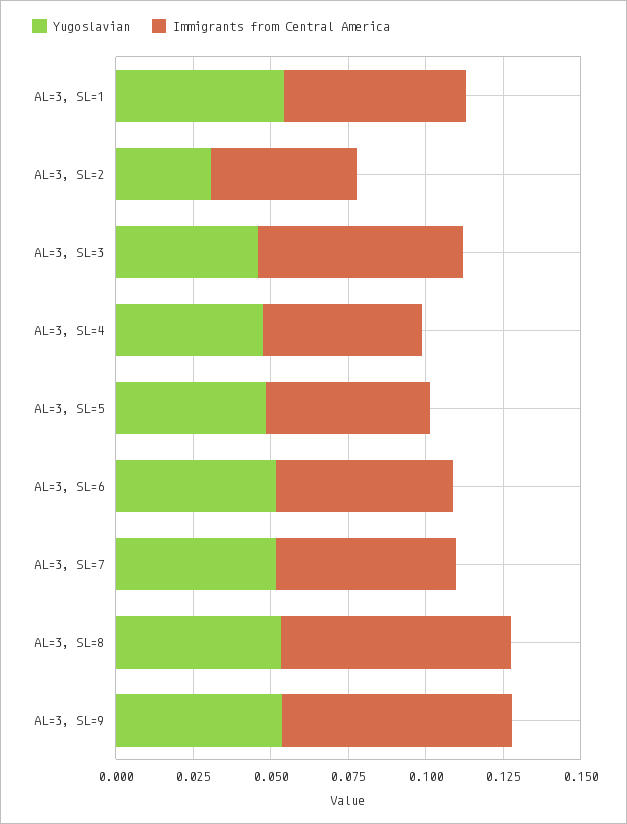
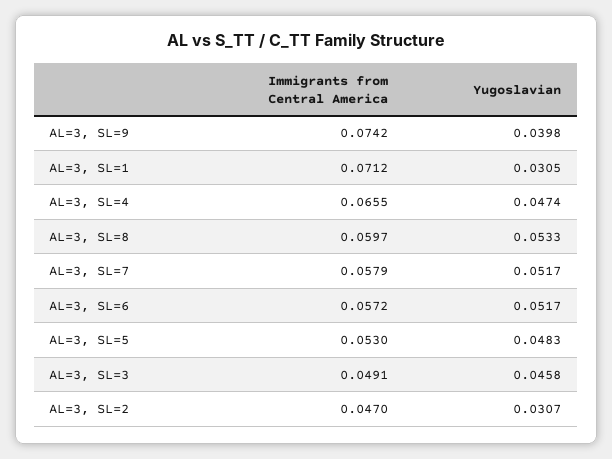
  {
    "Yugoslavian": {
-     "AL=3, SL=1": 0.055,
+     "AL=3, SL=1": 0.0305,
      "AL=3, SL=2": 0.0307,
      "AL=3, SL=3": 0.0458,
      "AL=3, SL=4": 0.0474,
      "AL=3, SL=5": 0.0483,
      "AL=3, SL=6": 0.0517,
      "AL=3, SL=7": 0.0517,
      "AL=3, SL=8": 0.0533,
-     "AL=3, SL=9": 0.055
+     "AL=3, SL=9": 0.0398
    },
    "Immigrants from Central America": {
-     "AL=3, SL=1": 0.06,
+     "AL=3, SL=1": 0.0712,
      "AL=3, SL=2": 0.047,
-     "AL=3, SL=3": 0.065,
+     "AL=3, SL=3": 0.0491,
-     "AL=3, SL=4": 0.05,
+     "AL=3, SL=4": 0.0655,
      "AL=3, SL=5": 0.053,
      "AL=3, SL=6": 0.0572,
      "AL=3, SL=7": 0.0579,
-     "AL=3, SL=8": 0.075,
+     "AL=3, SL=8": 0.0597,
      "AL=3, SL=9": 0.0742
    }
  }

